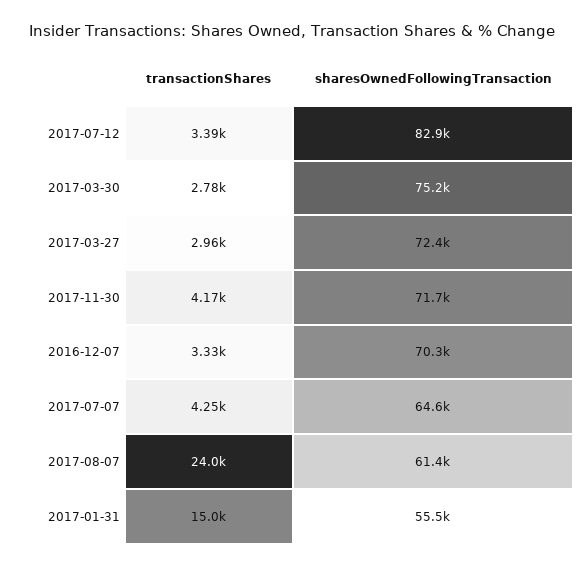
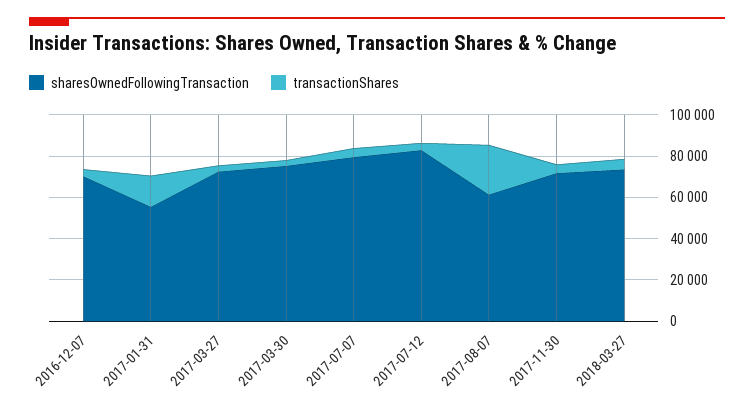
  {
    "transactionShares": {
      "2017-07-12": 3390,
      "2017-03-30": 2780,
      "2017-03-27": 2960,
      "2017-11-30": 4170,
      "2016-12-07": 3330,
      "2017-07-07": 4250,
      "2017-08-07": 24000,
-     "2017-01-31": 15000
+     "2017-01-31": 15000,
+     "2018-03-27": 5000
    },
    "sharesOwnedFollowingTransaction": {
      "2017-07-12": 82900,
      "2017-03-30": 75200,
      "2017-03-27": 72400,
      "2017-11-30": 71700,
      "2016-12-07": 70300,
-     "2017-07-07": 64600,
+     "2017-07-07": 80000,
      "2017-08-07": 61400,
-     "2017-01-31": 55500
+     "2017-01-31": 55500,
+     "2018-03-27": 75000
    }
  }

